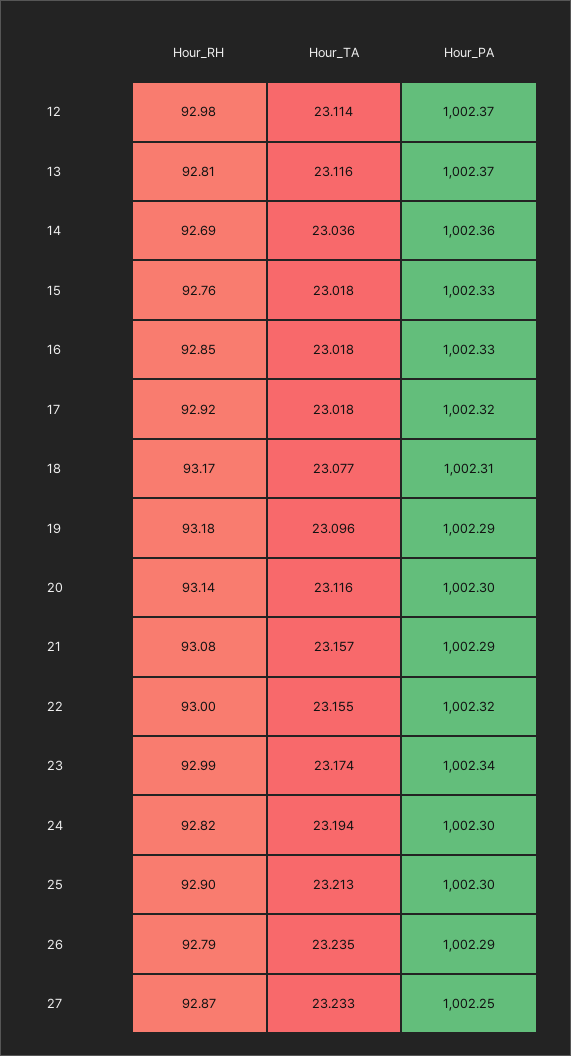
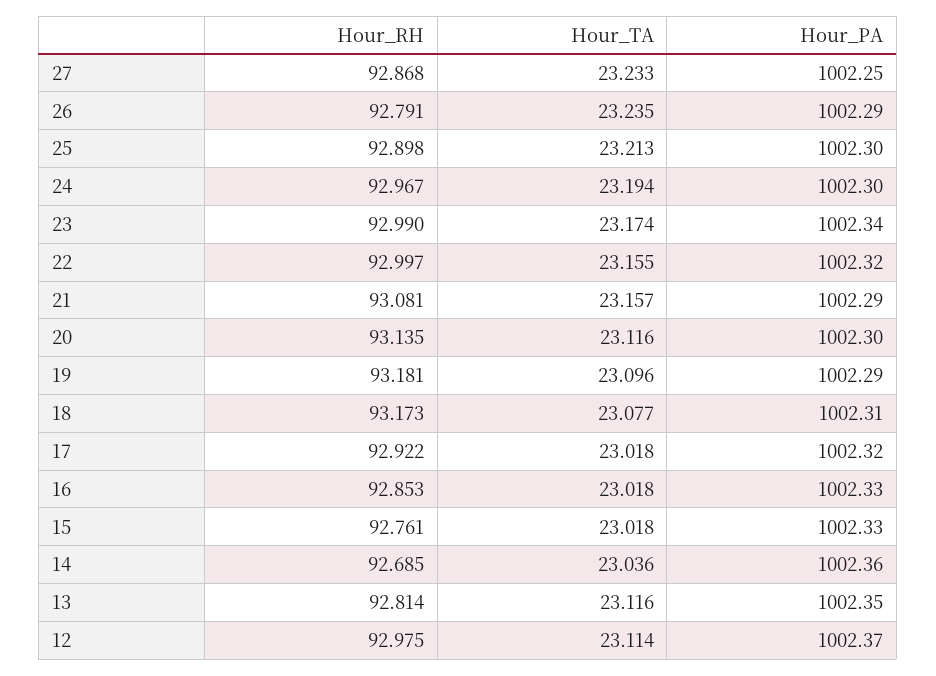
  {
    "Hour_RH": {
      "12": 92.975,
      "13": 92.814,
      "14": 92.685,
      "15": 92.761,
      "16": 92.853,
      "17": 92.922,
      "18": 93.173,
      "19": 93.181,
      "20": 93.135,
      "21": 93.081,
      "22": 92.997,
      "23": 92.99,
-     "24": 92.82,
+     "24": 92.967,
      "25": 92.898,
      "26": 92.791,
      "27": 92.868
    },
    "Hour_TA": {
      "12": 23.114,
      "13": 23.116,
      "14": 23.036,
      "15": 23.018,
      "16": 23.018,
      "17": 23.018,
      "18": 23.077,
      "19": 23.096,
      "20": 23.116,
      "21": 23.157,
      "22": 23.155,
      "23": 23.174,
      "24": 23.194,
      "25": 23.213,
      "26": 23.235,
      "27": 23.233
    },
    "Hour_PA": {
      "12": 1002.37,
-     "13": 1002.37,
+     "13": 1002.35,
      "14": 1002.36,
      "15": 1002.33,
      "16": 1002.33,
      "17": 1002.32,
      "18": 1002.31,
      "19": 1002.29,
      "20": 1002.3,
      "21": 1002.29,
      "22": 1002.32,
      "23": 1002.34,
      "24": 1002.3,
      "25": 1002.3,
      "26": 1002.29,
      "27": 1002.25
    }
  }

